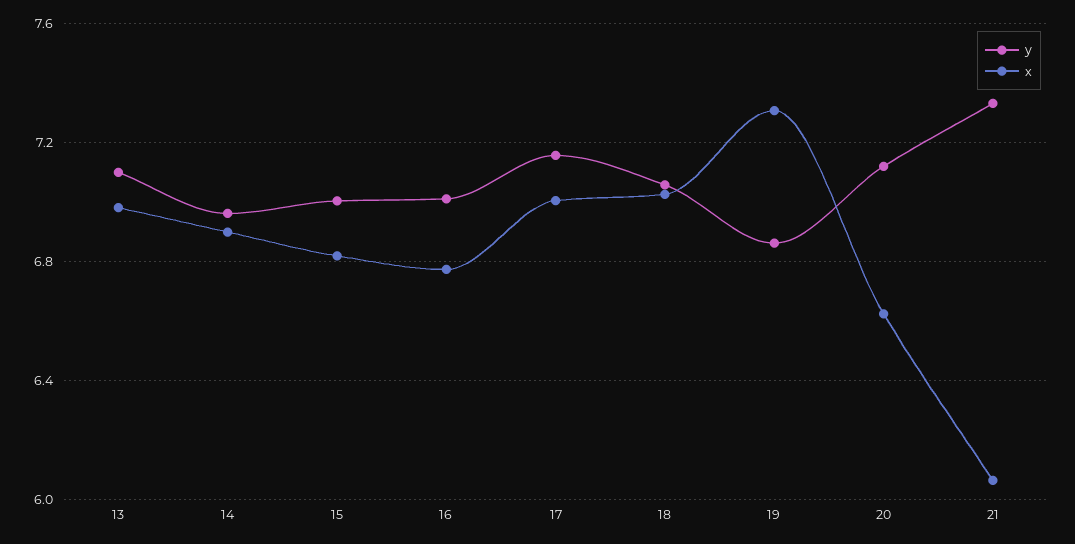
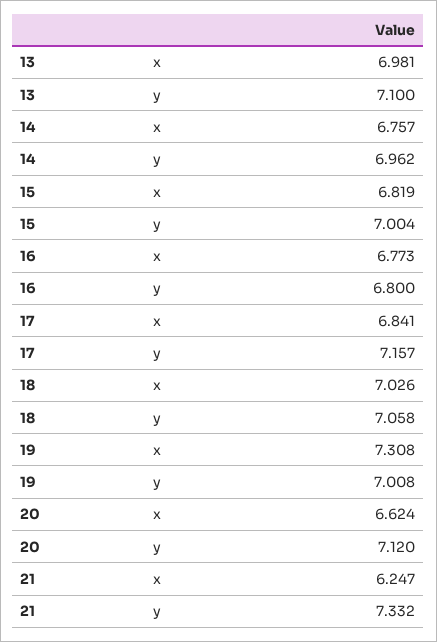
  {
    "y": {
      "13": 7.1,
      "14": 6.962,
      "15": 7.004,
-     "16": 7,
+     "16": 6.8,
      "17": 7.157,
      "18": 7.058,
-     "19": 6.85,
+     "19": 7.008,
      "20": 7.12,
      "21": 7.332
    },
    "x": {
      "13": 6.981,
-     "14": 6.9,
+     "14": 6.757,
      "15": 6.819,
      "16": 6.773,
-     "17": 7,
+     "17": 6.841,
      "18": 7.026,
      "19": 7.308,
      "20": 6.624,
-     "21": 6.05
+     "21": 6.247
    }
  }

